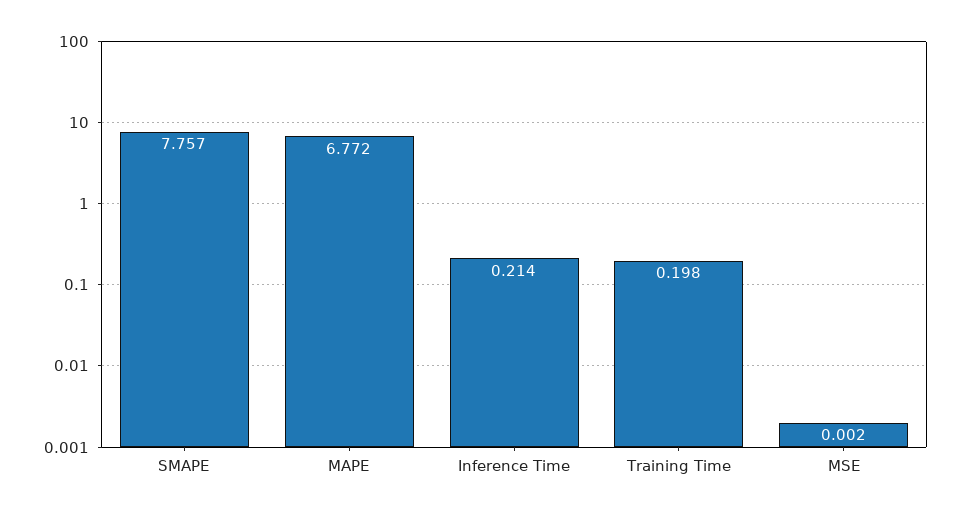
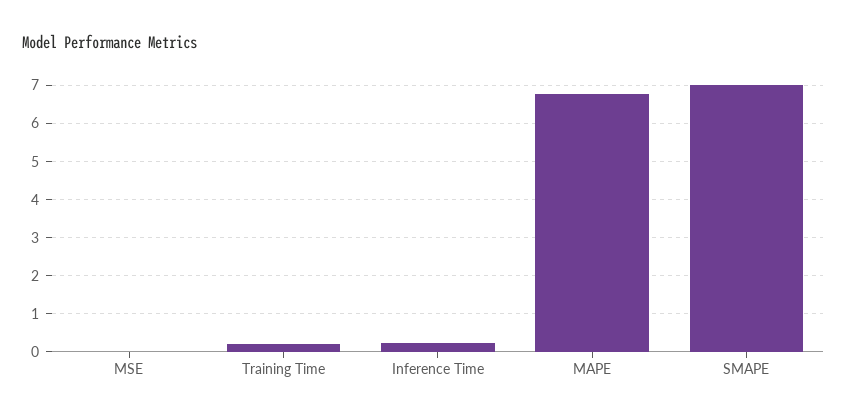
  {
-   "SMAPE": 7.757,
+   "SMAPE": 7,
    "MAPE": 6.772,
    "Inference Time": 0.214,
    "Training Time": 0.198,
    "MSE": 0.002
  }

